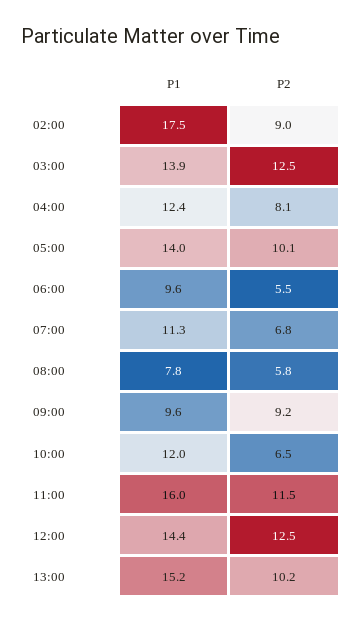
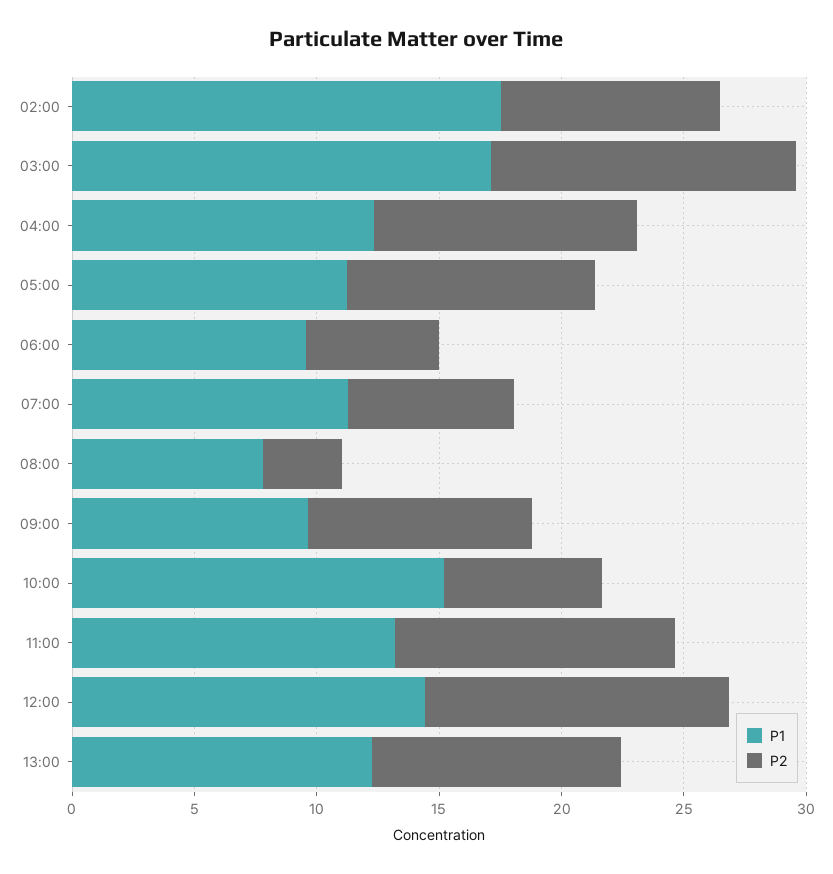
  {
    "P1": {
      "02:00": 17.5,
-     "03:00": 13.9,
+     "03:00": 17,
      "04:00": 12.4,
-     "05:00": 14,
+     "05:00": 11,
      "06:00": 9.6,
      "07:00": 11.3,
      "08:00": 7.8,
      "09:00": 9.6,
-     "10:00": 12,
+     "10:00": 15,
-     "11:00": 16,
+     "11:00": 13,
      "12:00": 14.4,
-     "13:00": 15.2
+     "13:00": 12
    },
    "P2": {
      "02:00": 9,
      "03:00": 12.5,
-     "04:00": 8.1,
+     "04:00": 11,
      "05:00": 10.1,
      "06:00": 5.5,
      "07:00": 6.8,
-     "08:00": 5.8,
+     "08:00": 3,
      "09:00": 9.2,
      "10:00": 6.5,
      "11:00": 11.5,
      "12:00": 12.5,
      "13:00": 10.2
    }
  }

